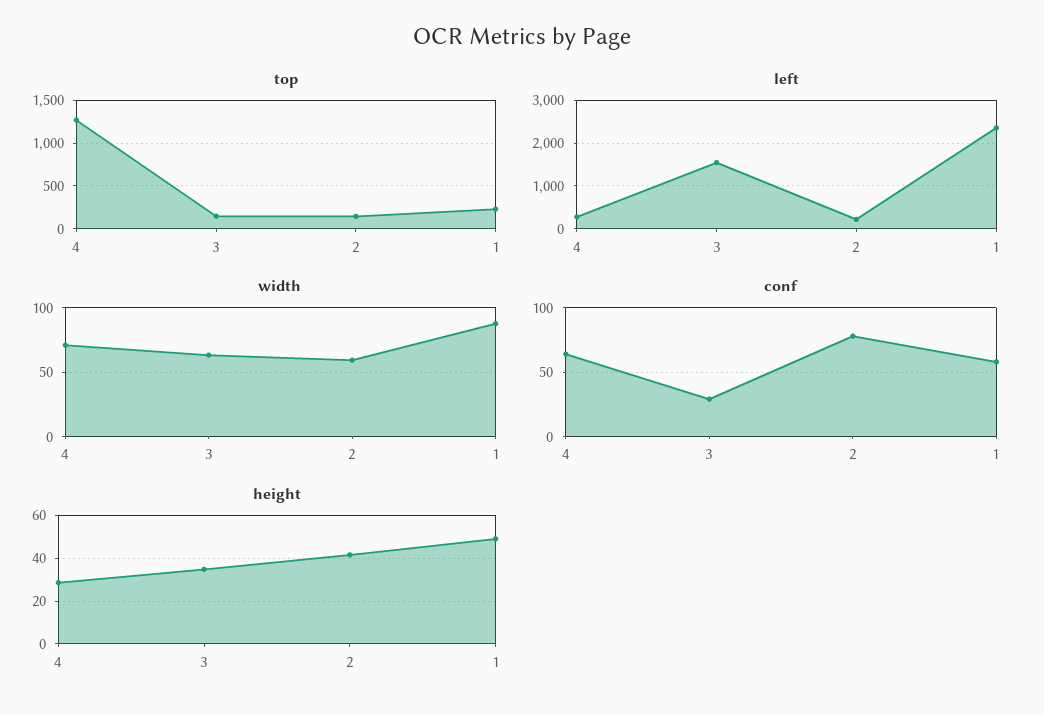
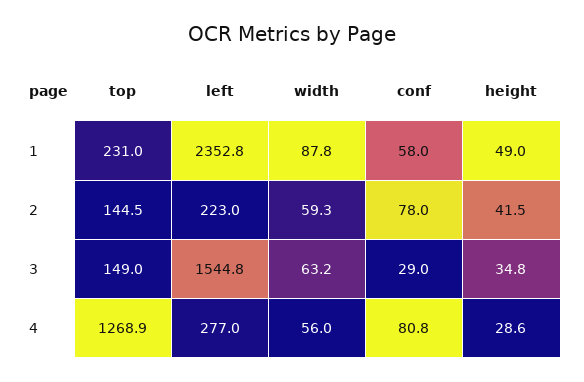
  {
    "top": {
      "4": 1268.9,
      "3": 149,
      "2": 144.5,
      "1": 231
    },
    "left": {
      "4": 277,
      "3": 1544.8,
      "2": 223,
      "1": 2352.8
    },
    "width": {
-     "4": 70,
+     "4": 56,
      "3": 63.2,
      "2": 59.3,
      "1": 87.8
    },
    "conf": {
-     "4": 65,
+     "4": 80.8,
      "3": 29,
      "2": 78,
      "1": 58
    },
    "height": {
      "4": 28.6,
      "3": 34.8,
      "2": 41.5,
      "1": 49
    }
  }

